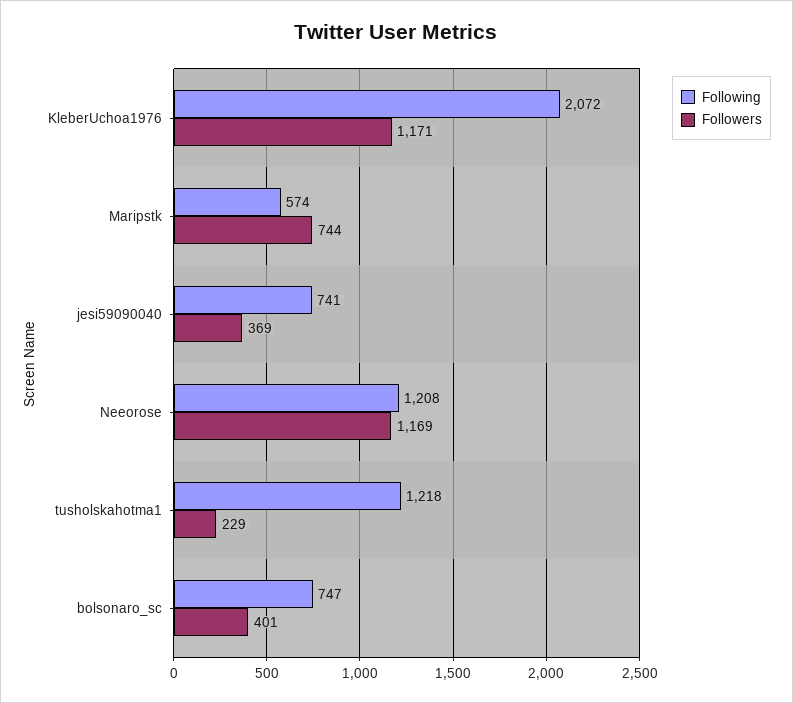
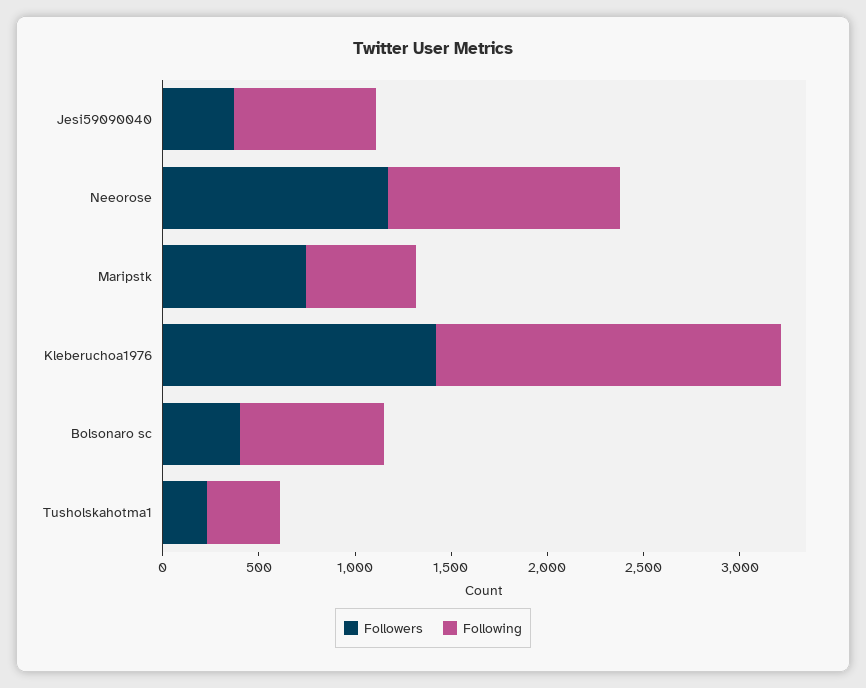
  {
    "Following": {
-     "KleberUchoa1976": 2072,
+     "KleberUchoa1976": 1800,
      "Maripstk": 574,
      "jesi59090040": 741,
      "Neeorose": 1208,
-     "tusholskahotma1": 1218,
+     "tusholskahotma1": 400,
      "bolsonaro_sc": 747
    },
    "Followers": {
-     "KleberUchoa1976": 1171,
+     "KleberUchoa1976": 1400,
      "Maripstk": 744,
      "jesi59090040": 369,
      "Neeorose": 1169,
      "tusholskahotma1": 229,
      "bolsonaro_sc": 401
    }
  }

